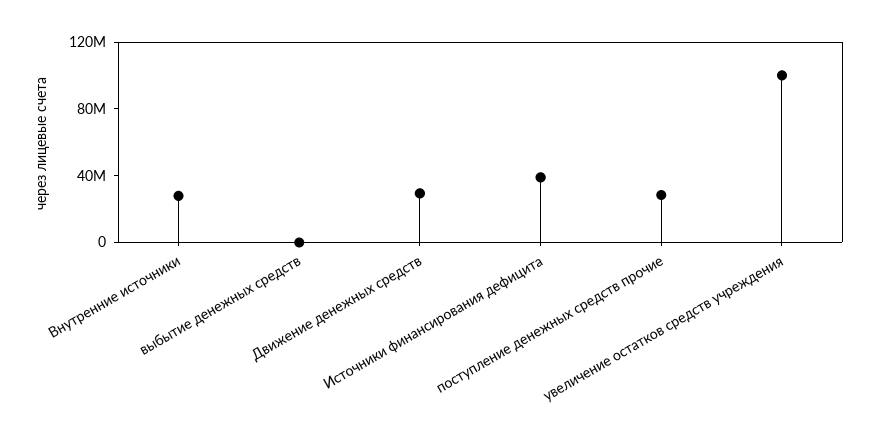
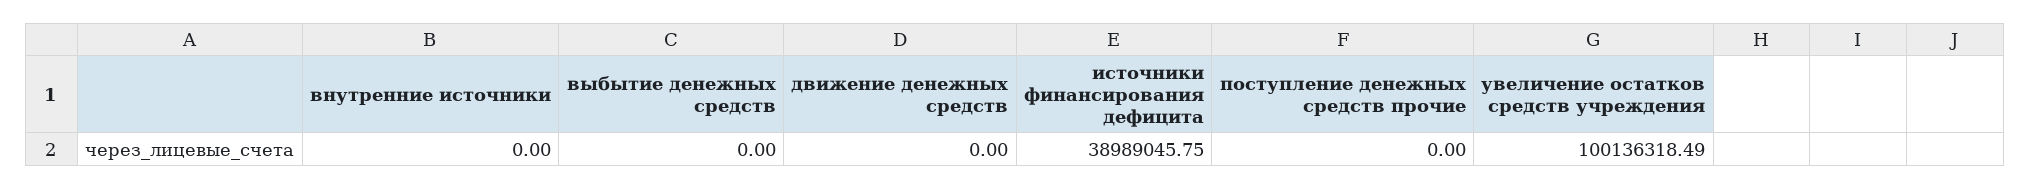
  {
-   "Внутренние источники": 30000000,
+   "Внутренние источники": 0,
    "выбытие денежных средств": 0,
-   "Движение денежных средств": 30000000,
+   "Движение денежных средств": 0,
    "Источники финансирования дефицита": 38989045.75,
-   "поступление денежных средств прочие": 30000000,
+   "поступление денежных средств прочие": 0,
    "увеличение остатков средств учреждения": 100136318.49
  }

